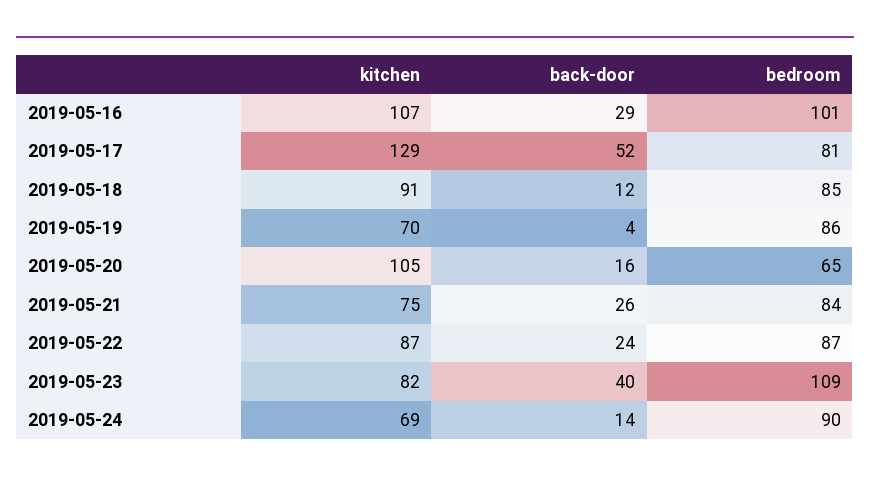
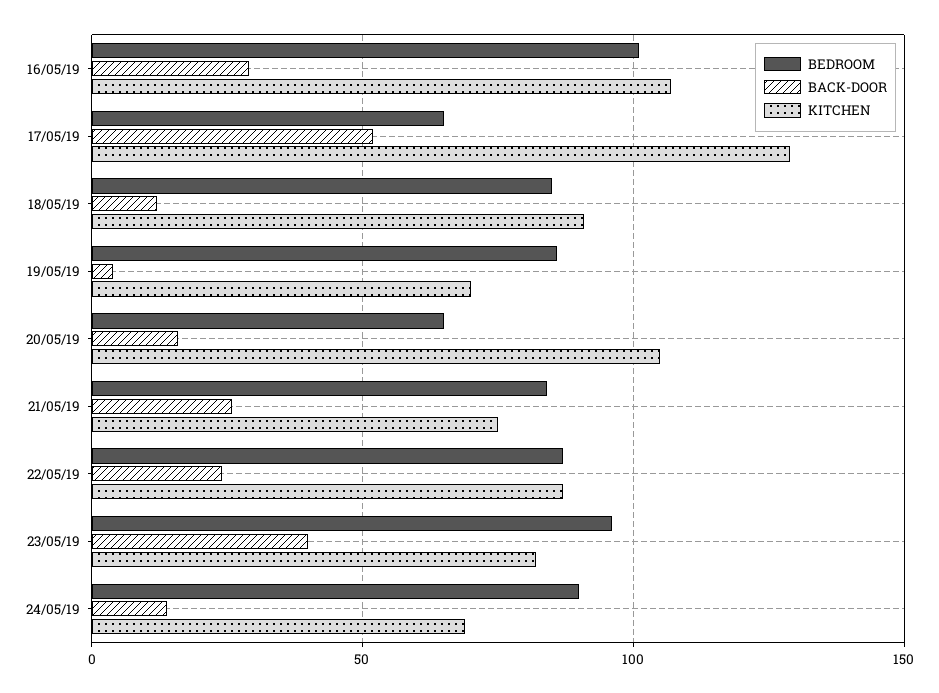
  {
    "kitchen": {
      "2019-05-16": 107,
      "2019-05-17": 129,
      "2019-05-18": 91,
      "2019-05-19": 70,
      "2019-05-20": 105,
      "2019-05-21": 75,
      "2019-05-22": 87,
      "2019-05-23": 82,
      "2019-05-24": 69
    },
    "back-door": {
      "2019-05-16": 29,
      "2019-05-17": 52,
      "2019-05-18": 12,
      "2019-05-19": 4,
      "2019-05-20": 16,
      "2019-05-21": 26,
      "2019-05-22": 24,
      "2019-05-23": 40,
      "2019-05-24": 14
    },
    "bedroom": {
      "2019-05-16": 101,
-     "2019-05-17": 81,
+     "2019-05-17": 65,
      "2019-05-18": 85,
      "2019-05-19": 86,
      "2019-05-20": 65,
      "2019-05-21": 84,
      "2019-05-22": 87,
-     "2019-05-23": 109,
+     "2019-05-23": 95,
      "2019-05-24": 90
    }
  }

